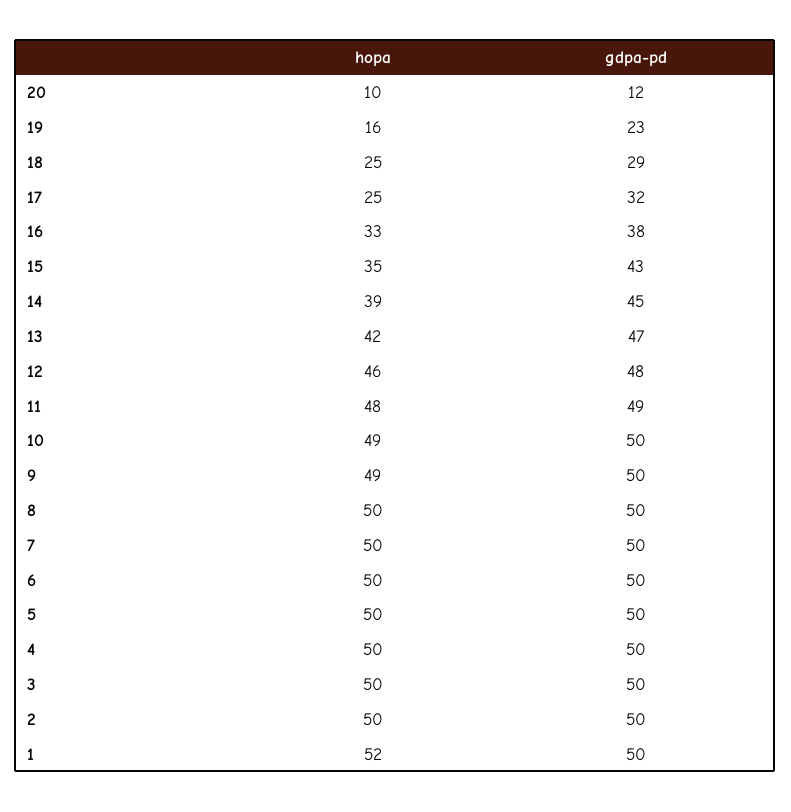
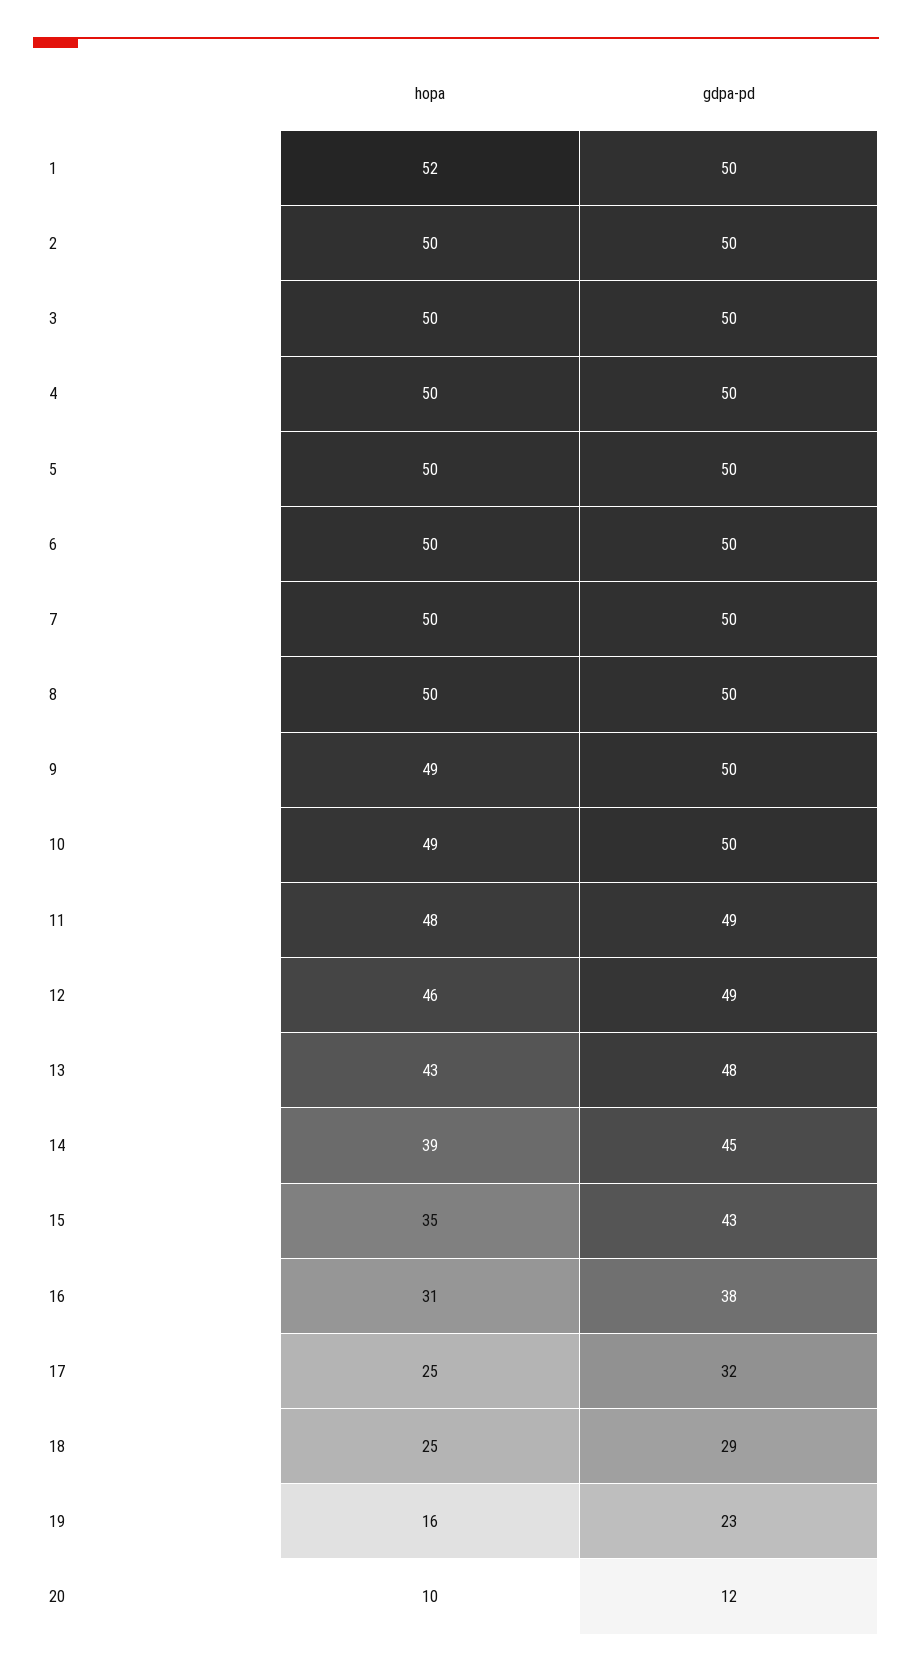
  {
    "hopa": {
      "20": 10,
      "19": 16,
      "18": 25,
      "17": 25,
-     "16": 33,
+     "16": 31,
      "15": 35,
      "14": 39,
-     "13": 42,
+     "13": 43,
      "12": 46,
      "11": 48,
      "10": 49,
      "9": 49,
      "8": 50,
      "7": 50,
      "6": 50,
      "5": 50,
      "4": 50,
      "3": 50,
      "2": 50,
      "1": 52
    },
    "gdpa-pd": {
      "20": 12,
      "19": 23,
      "18": 29,
      "17": 32,
      "16": 38,
      "15": 43,
      "14": 45,
-     "13": 47,
+     "13": 48,
-     "12": 48,
+     "12": 49,
      "11": 49,
      "10": 50,
      "9": 50,
      "8": 50,
      "7": 50,
      "6": 50,
      "5": 50,
      "4": 50,
      "3": 50,
      "2": 50,
      "1": 50
    }
  }

